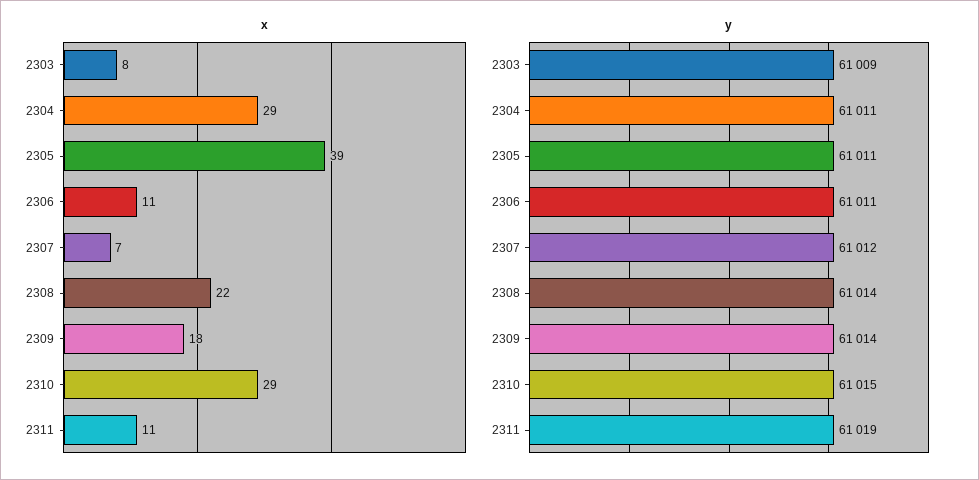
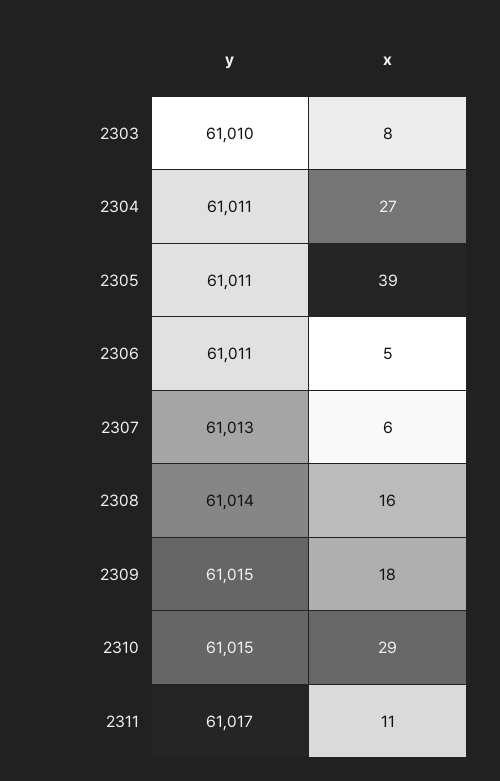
  {
    "x": {
      "2303": 8,
-     "2304": 29,
+     "2304": 27,
      "2305": 39,
-     "2306": 11,
+     "2306": 5,
-     "2307": 7,
+     "2307": 6,
-     "2308": 22,
+     "2308": 16,
      "2309": 18,
      "2310": 29,
      "2311": 11
    },
    "y": {
-     "2303": 61009,
+     "2303": 61010,
      "2304": 61011,
      "2305": 61011,
      "2306": 61011,
-     "2307": 61012,
+     "2307": 61013,
      "2308": 61014,
-     "2309": 61014,
+     "2309": 61015,
      "2310": 61015,
-     "2311": 61019
+     "2311": 61017
    }
  }

